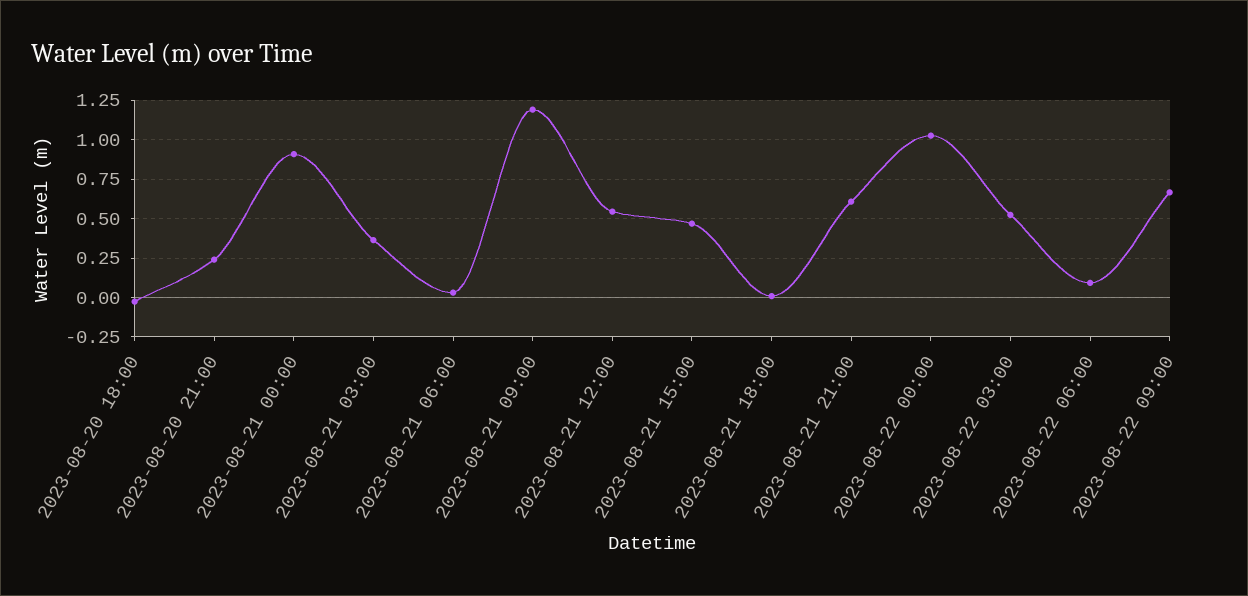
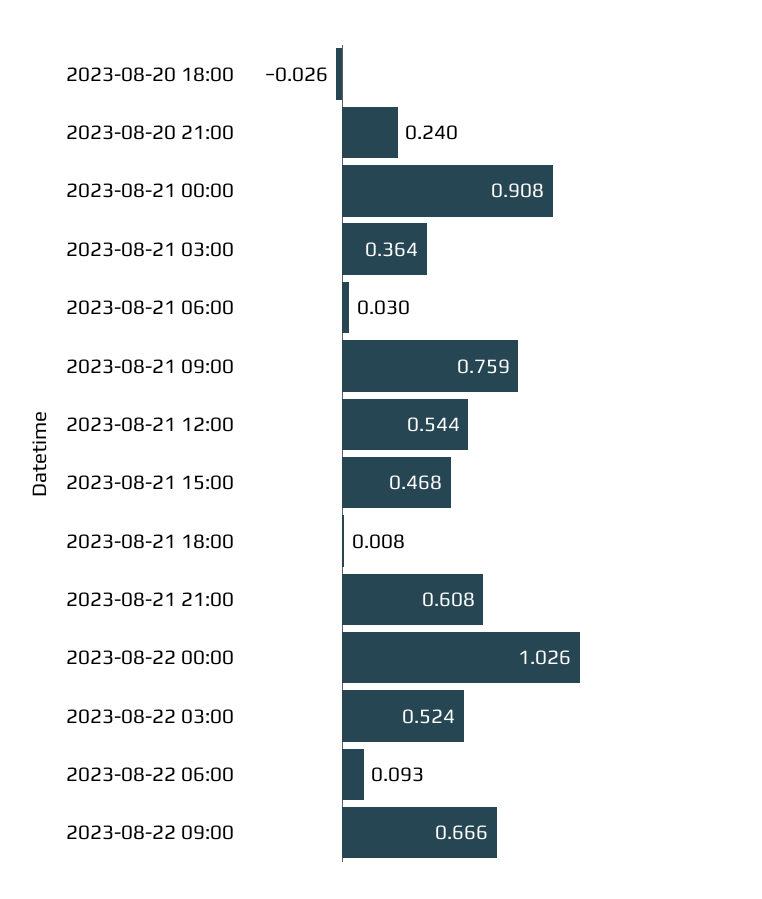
  {
    "2023-08-20 18:00": -0.026,
    "2023-08-20 21:00": 0.24,
    "2023-08-21 00:00": 0.908,
    "2023-08-21 03:00": 0.364,
    "2023-08-21 06:00": 0.03,
-   "2023-08-21 09:00": 1.2,
+   "2023-08-21 09:00": 0.759,
    "2023-08-21 12:00": 0.544,
    "2023-08-21 15:00": 0.468,
    "2023-08-21 18:00": 0.008,
    "2023-08-21 21:00": 0.608,
    "2023-08-22 00:00": 1.026,
    "2023-08-22 03:00": 0.524,
    "2023-08-22 06:00": 0.093,
    "2023-08-22 09:00": 0.666
  }

